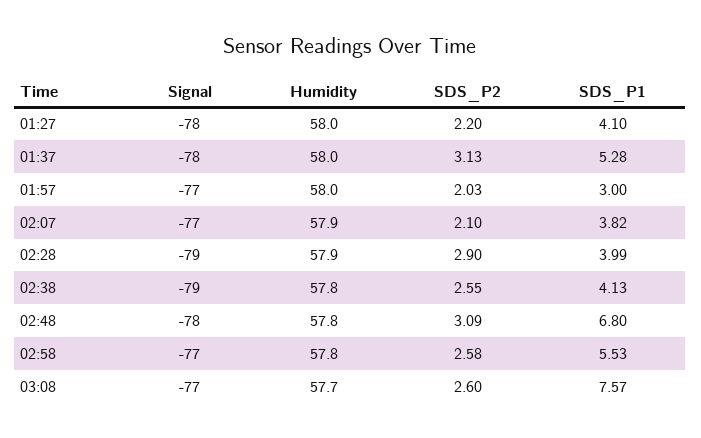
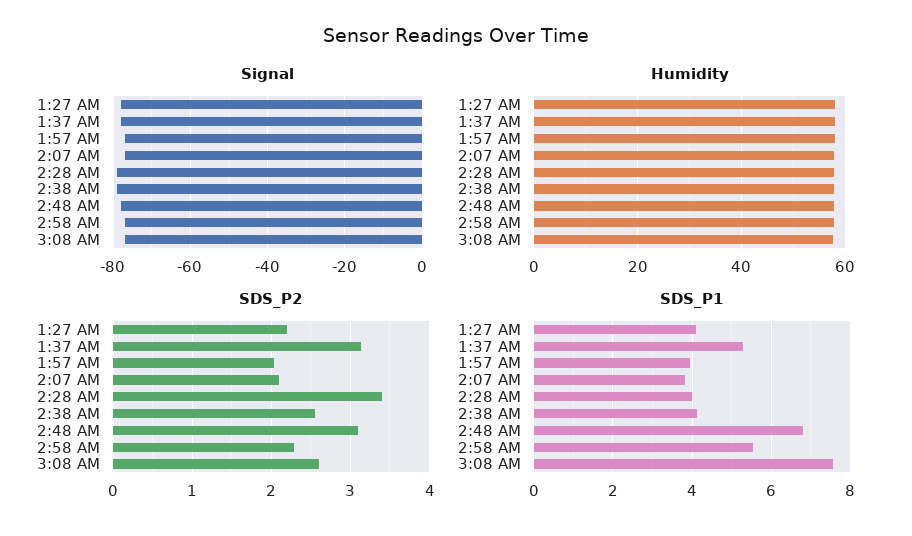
  {
    "Signal": {
      "01:27": -78,
      "01:37": -78,
      "01:57": -77,
      "02:07": -77,
      "02:28": -79,
      "02:38": -79,
      "02:48": -78,
      "02:58": -77,
      "03:08": -77
    },
    "Humidity": {
      "01:27": 58,
      "01:37": 58,
      "01:57": 58,
      "02:07": 57.9,
      "02:28": 57.9,
      "02:38": 57.8,
      "02:48": 57.8,
      "02:58": 57.8,
      "03:08": 57.7
    },
    "SDS_P2": {
      "01:27": 2.2,
      "01:37": 3.13,
      "01:57": 2.03,
      "02:07": 2.1,
-     "02:28": 2.9,
+     "02:28": 3.4,
      "02:38": 2.55,
      "02:48": 3.09,
-     "02:58": 2.58,
+     "02:58": 2.3,
      "03:08": 2.6
    },
    "SDS_P1": {
      "01:27": 4.1,
      "01:37": 5.28,
-     "01:57": 3,
+     "01:57": 4,
      "02:07": 3.82,
      "02:28": 3.99,
      "02:38": 4.13,
      "02:48": 6.8,
      "02:58": 5.53,
      "03:08": 7.57
    }
  }

